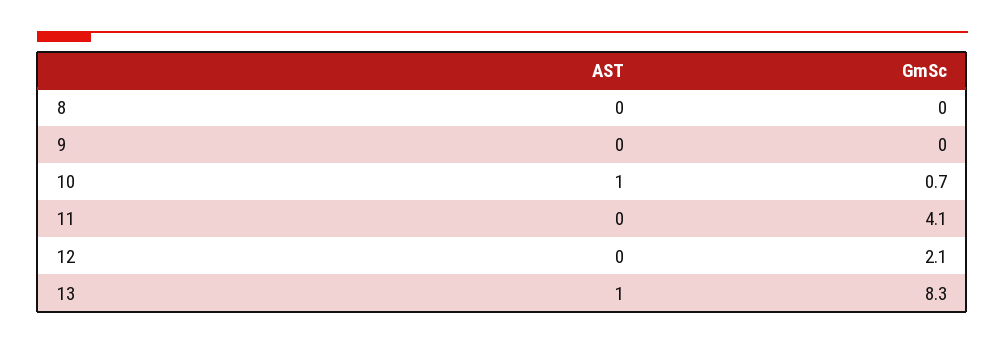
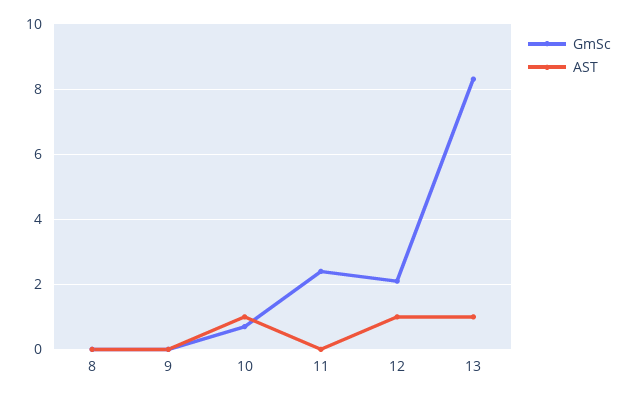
  {
    "AST": {
      "8": 0,
      "9": 0,
      "10": 1,
      "11": 0,
-     "12": 0,
+     "12": 1,
      "13": 1
    },
    "GmSc": {
      "8": 0,
      "9": 0,
      "10": 0.7,
-     "11": 4.1,
+     "11": 2.5,
      "12": 2.1,
      "13": 8.3
    }
  }

